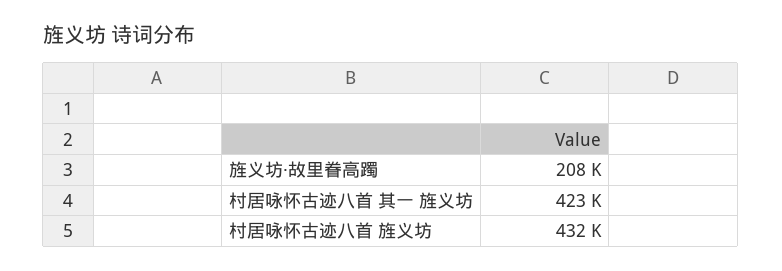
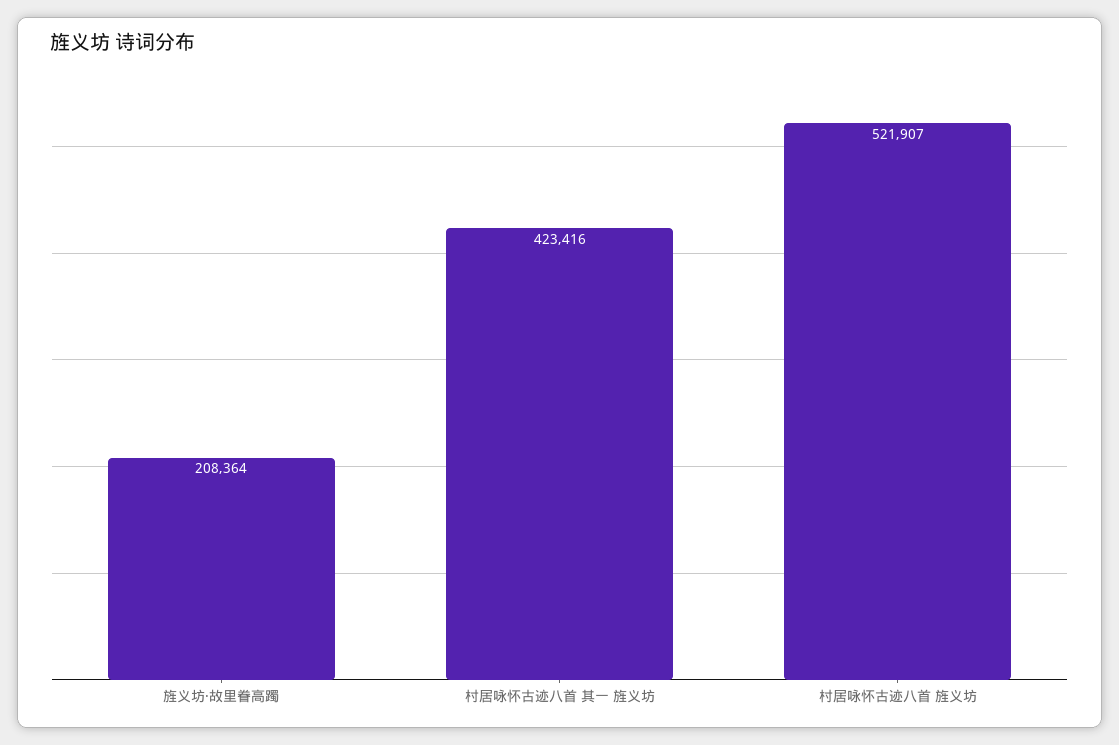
  {
    "旌义坊·故里眷高躅": 208364,
    "村居咏怀古迹八首 其一 旌义坊": 423416,
-   "村居咏怀古迹八首 旌义坊": 432000
+   "村居咏怀古迹八首 旌义坊": 521907
  }

